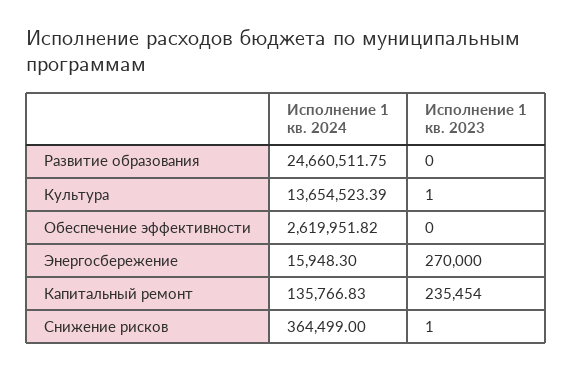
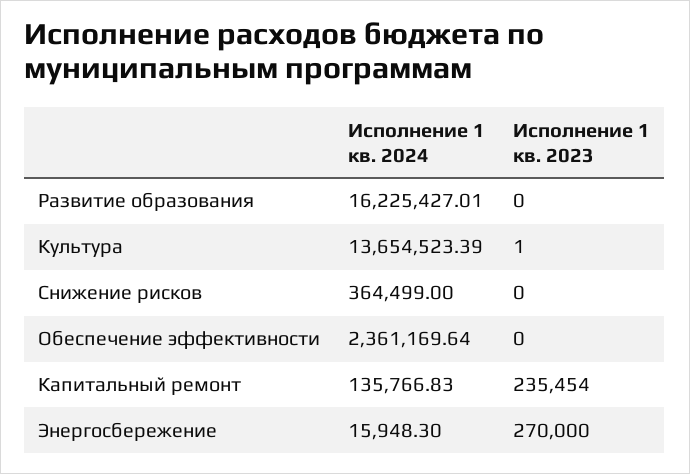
  {
    "Исполнение 1 кв. 2024": {
-     "Развитие образования": 24660511.75,
+     "Развитие образования": 16225427.01,
      "Культура": 13654523.39,
-     "Обеспечение эффективности": 2619951.82,
+     "Обеспечение эффективности": 2361169.64,
      "Энергосбережение": 15948.3,
      "Капитальный ремонт": 135766.83,
      "Снижение рисков": 364499
    },
    "Исполнение 1 кв. 2023": {
      "Развитие образования": 0,
      "Культура": 1,
      "Обеспечение эффективности": 0,
      "Энергосбережение": 270000,
      "Капитальный ремонт": 235454,
-     "Снижение рисков": 1
+     "Снижение рисков": 0
    }
  }

